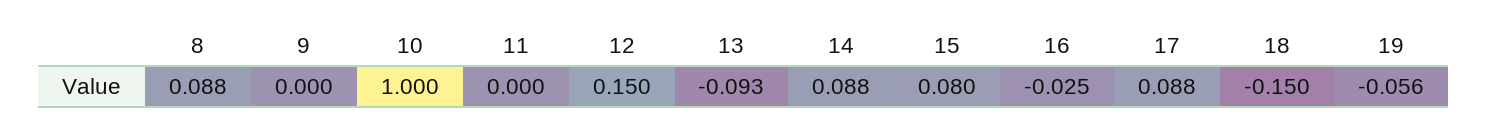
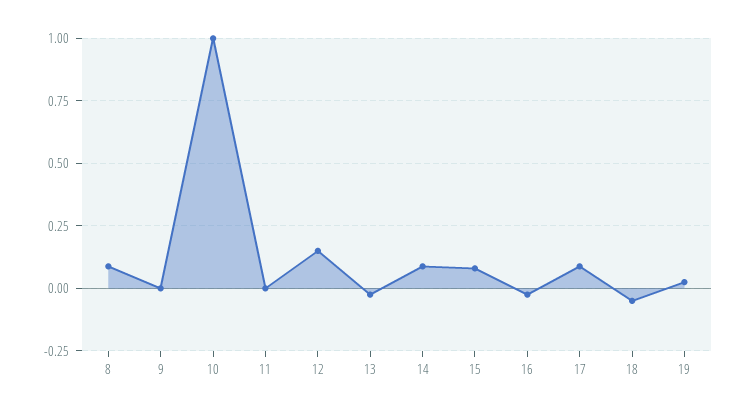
  {
    "8": 0.088,
    "9": 0,
    "10": 1,
    "11": 0,
    "12": 0.15,
-   "13": -0.093,
+   "13": -0.025,
    "14": 0.088,
    "15": 0.08,
    "16": -0.025,
    "17": 0.088,
-   "18": -0.15,
+   "18": -0.05,
-   "19": -0.056
+   "19": 0.025
  }

